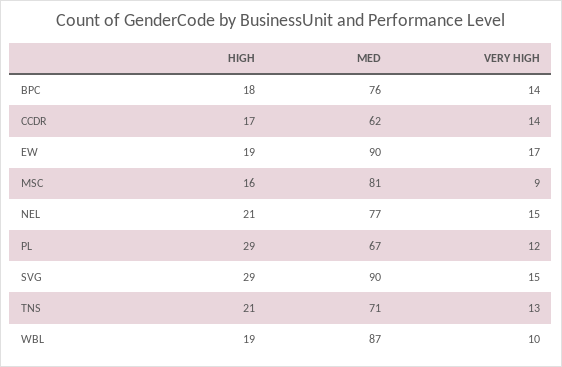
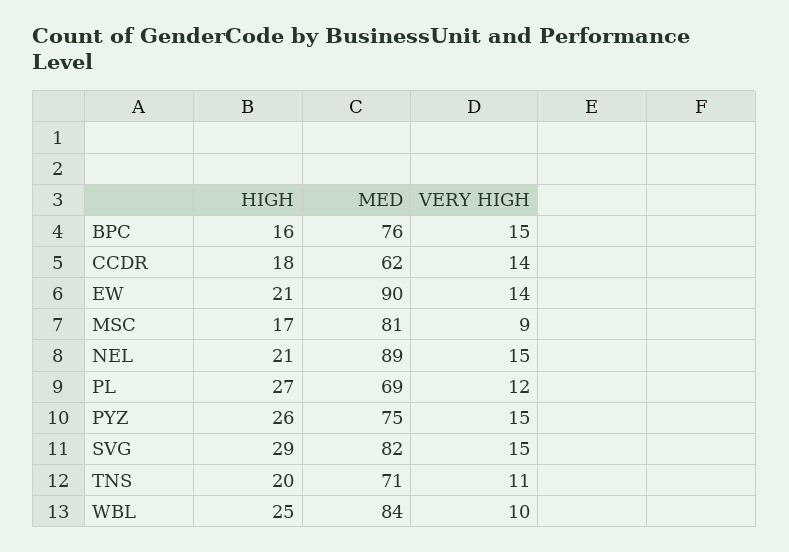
  {
    "HIGH": {
-     "BPC": 18,
+     "BPC": 16,
-     "CCDR": 17,
+     "CCDR": 18,
-     "EW": 19,
+     "EW": 21,
-     "MSC": 16,
+     "MSC": 17,
      "NEL": 21,
-     "PL": 29,
+     "PL": 27,
      "SVG": 29,
-     "TNS": 21,
+     "TNS": 20,
-     "WBL": 19
+     "WBL": 25,
+     "PYZ": 26
    },
    "MED": {
      "BPC": 76,
      "CCDR": 62,
      "EW": 90,
      "MSC": 81,
-     "NEL": 77,
+     "NEL": 89,
-     "PL": 67,
+     "PL": 69,
-     "SVG": 90,
+     "SVG": 82,
      "TNS": 71,
-     "WBL": 87
+     "WBL": 84,
+     "PYZ": 75
    },
    "VERY HIGH": {
-     "BPC": 14,
+     "BPC": 15,
      "CCDR": 14,
-     "EW": 17,
+     "EW": 14,
      "MSC": 9,
      "NEL": 15,
      "PL": 12,
      "SVG": 15,
-     "TNS": 13,
+     "TNS": 11,
-     "WBL": 10
+     "WBL": 10,
+     "PYZ": 15
    }
  }

